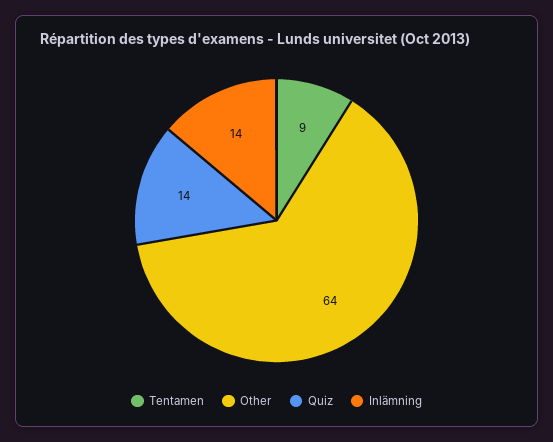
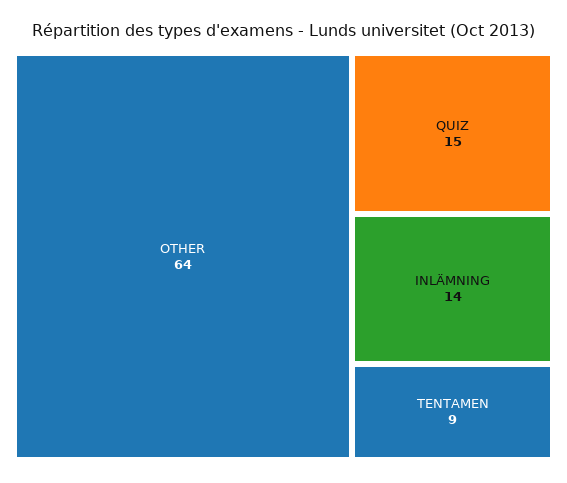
  {
    "Tentamen": 9,
    "Other": 64,
-   "Quiz": 14,
+   "Quiz": 15,
    "Inlämning": 14
  }

